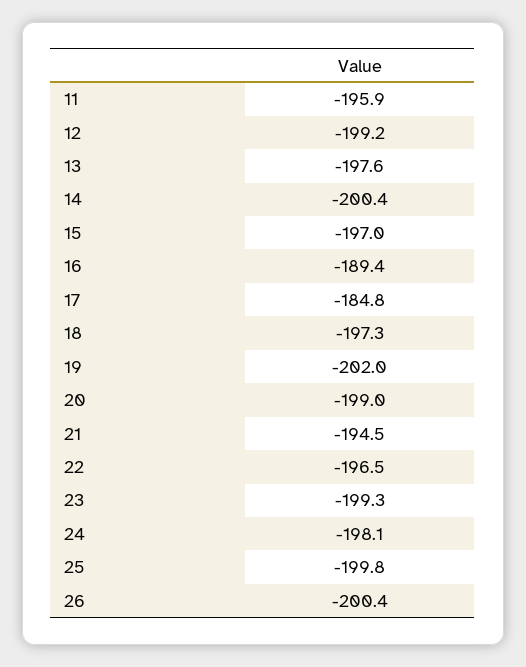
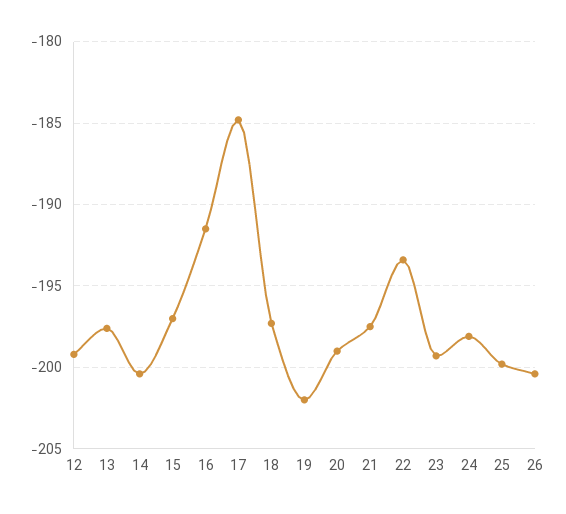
  {
-   "11": -195.9,
    "12": -199.2,
    "13": -197.6,
    "14": -200.4,
    "15": -197,
-   "16": -189.4,
+   "16": -191.5,
    "17": -184.8,
    "18": -197.3,
    "19": -202,
    "20": -199,
-   "21": -194.5,
+   "21": -197.5,
-   "22": -196.5,
+   "22": -193.5,
    "23": -199.3,
    "24": -198.1,
    "25": -199.8,
    "26": -200.4
  }

